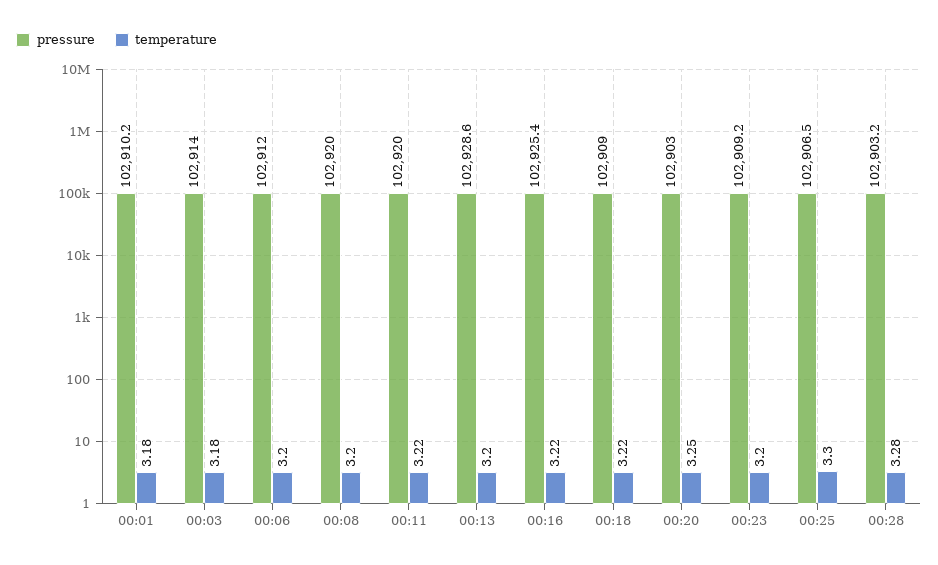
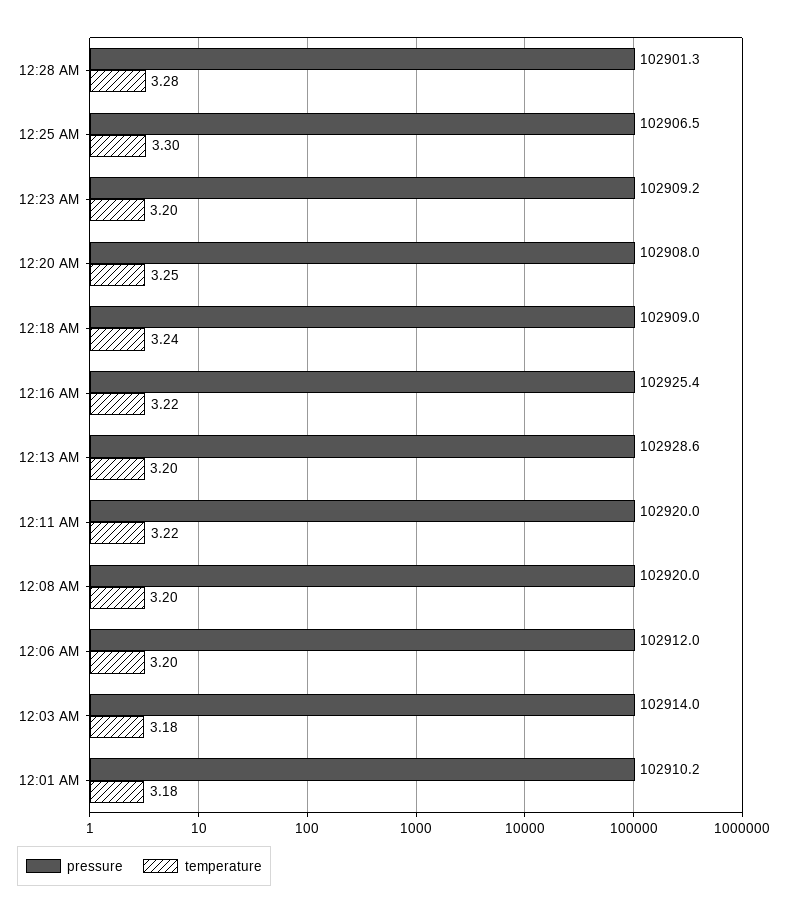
  {
    "pressure": {
      "00:01": 102910.2,
      "00:03": 102914,
      "00:06": 102912,
      "00:08": 102920,
      "00:11": 102920,
      "00:13": 102928.6,
      "00:16": 102925.4,
      "00:18": 102909,
-     "00:20": 102903,
+     "00:20": 102908,
      "00:23": 102909.2,
      "00:25": 102906.5,
-     "00:28": 102903.2
+     "00:28": 102901.3
    },
    "temperature": {
      "00:01": 3.18,
      "00:03": 3.18,
      "00:06": 3.2,
      "00:08": 3.2,
      "00:11": 3.22,
      "00:13": 3.2,
      "00:16": 3.22,
-     "00:18": 3.22,
+     "00:18": 3.24,
      "00:20": 3.25,
      "00:23": 3.2,
      "00:25": 3.3,
      "00:28": 3.28
    }
  }

